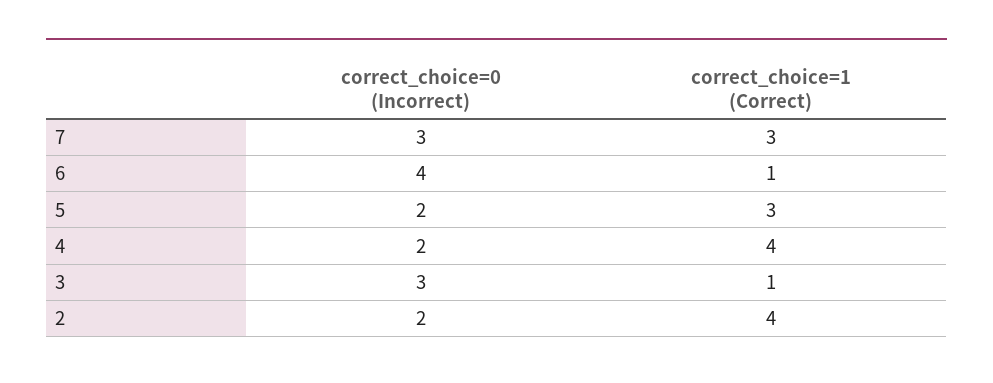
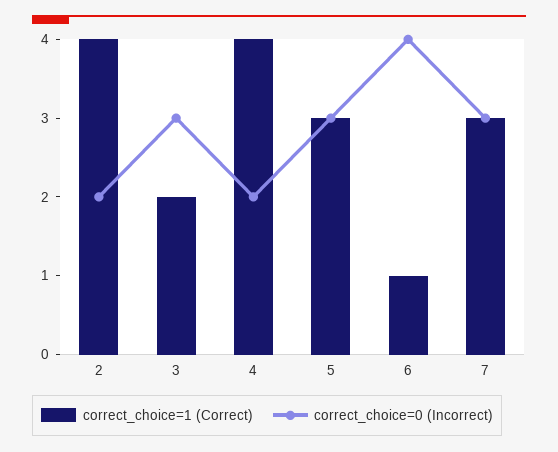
  {
    "correct_choice=0 (Incorrect)": {
      "7": 3,
      "6": 4,
-     "5": 2,
+     "5": 3,
      "4": 2,
      "3": 3,
      "2": 2
    },
    "correct_choice=1 (Correct)": {
      "7": 3,
      "6": 1,
      "5": 3,
      "4": 4,
-     "3": 1,
+     "3": 2,
      "2": 4
    }
  }

